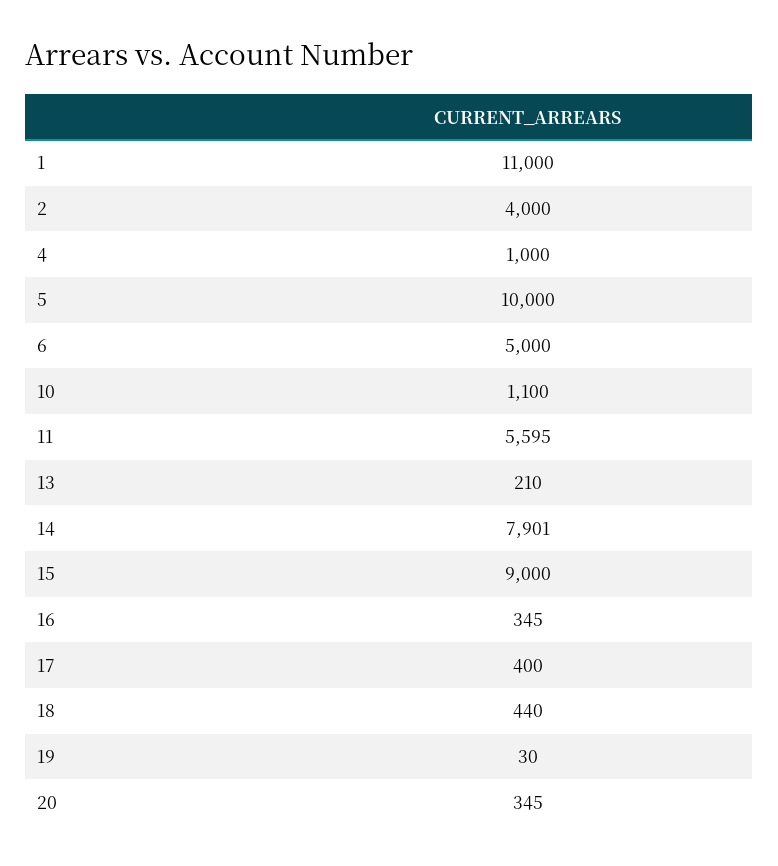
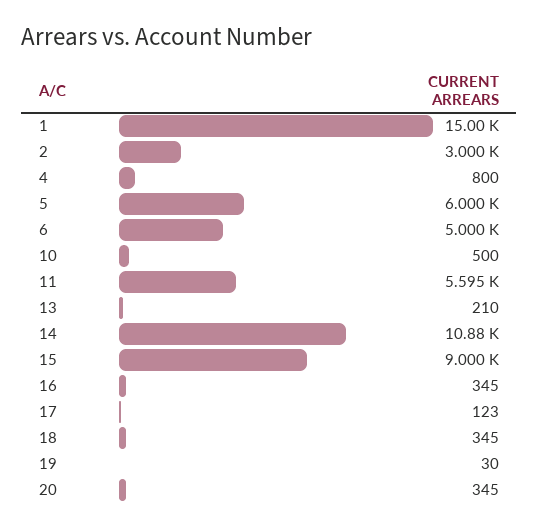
  {
-   "1": 11000,
+   "1": 15000,
-   "2": 4000,
+   "2": 3000,
-   "4": 1000,
+   "4": 800,
-   "5": 10000,
+   "5": 6000,
    "6": 5000,
-   "10": 1100,
+   "10": 500,
    "11": 5595,
    "13": 210,
-   "14": 7901,
+   "14": 10880,
    "15": 9000,
    "16": 345,
-   "17": 400,
+   "17": 123,
-   "18": 440,
+   "18": 345,
    "19": 30,
    "20": 345
  }

